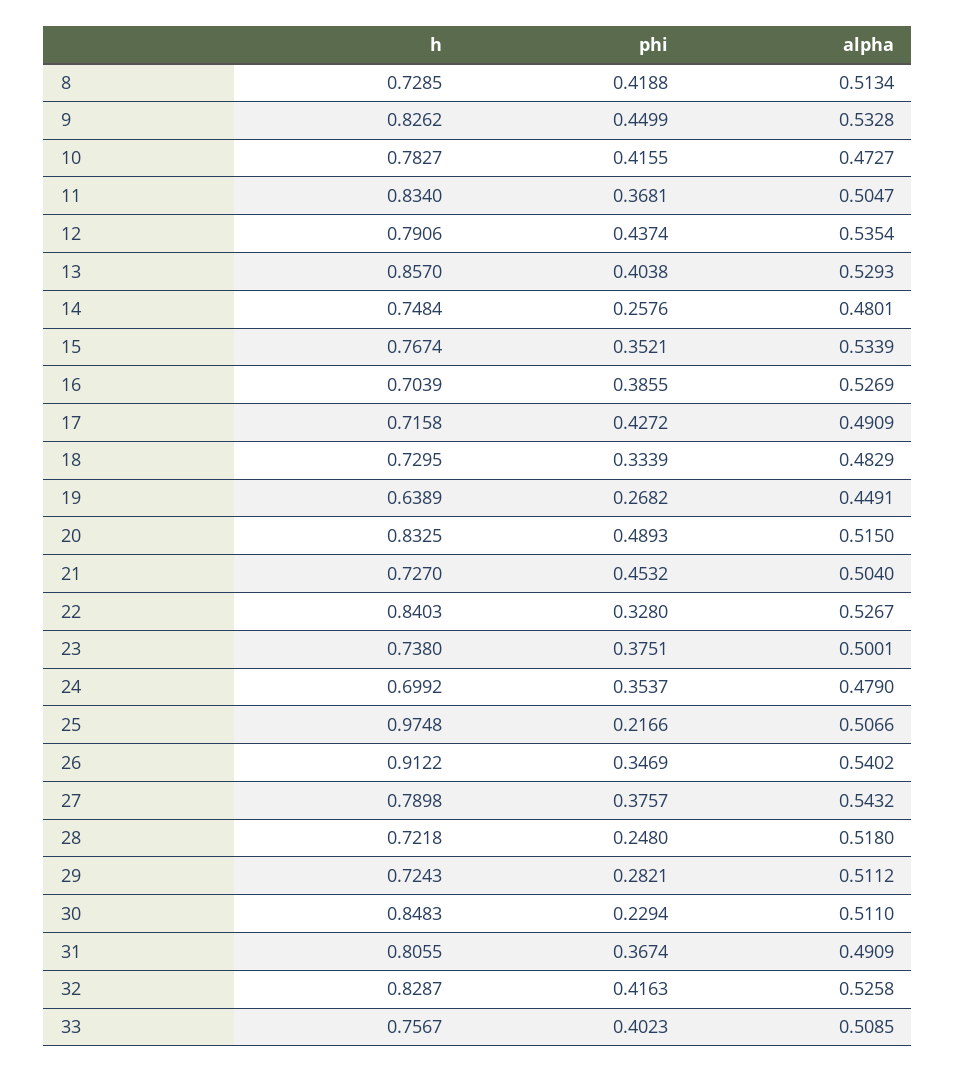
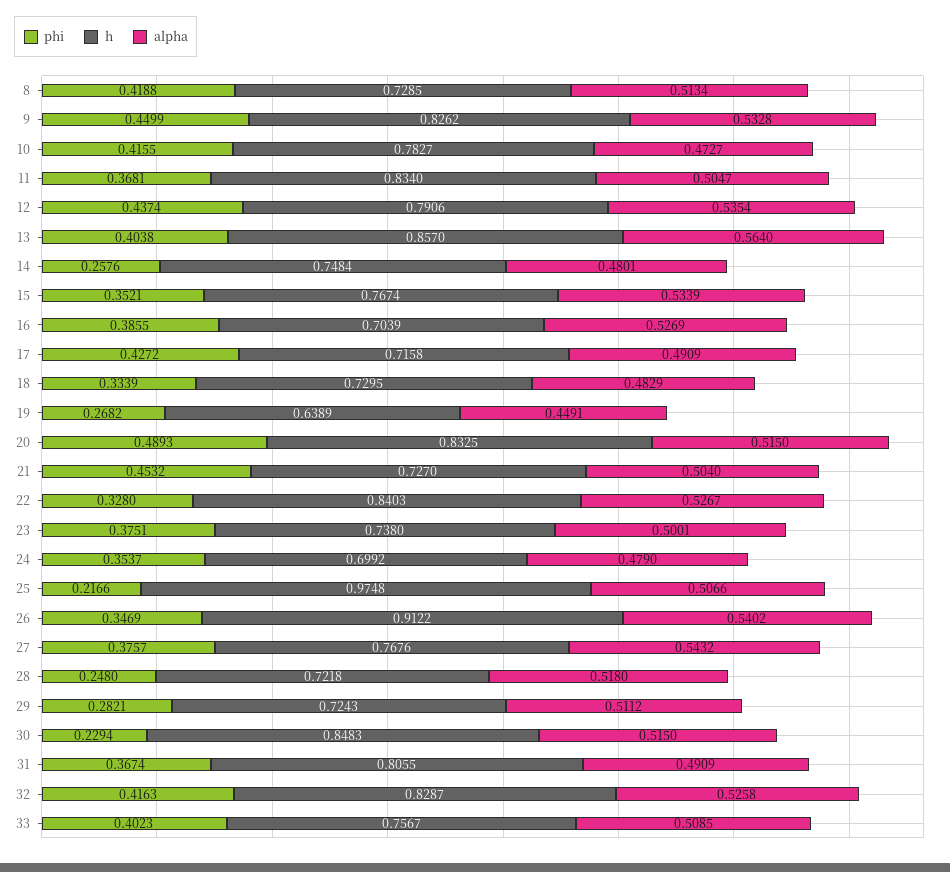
  {
    "h": {
      "8": 0.7285,
      "9": 0.8262,
      "10": 0.7827,
      "11": 0.834,
      "12": 0.7906,
      "13": 0.857,
      "14": 0.7484,
      "15": 0.7674,
      "16": 0.7039,
      "17": 0.7158,
      "18": 0.7295,
      "19": 0.6389,
      "20": 0.8325,
      "21": 0.727,
      "22": 0.8403,
      "23": 0.738,
      "24": 0.6992,
      "25": 0.9748,
      "26": 0.9122,
-     "27": 0.7898,
+     "27": 0.7676,
      "28": 0.7218,
      "29": 0.7243,
      "30": 0.8483,
      "31": 0.8055,
      "32": 0.8287,
      "33": 0.7567
    },
    "phi": {
      "8": 0.4188,
      "9": 0.4499,
      "10": 0.4155,
      "11": 0.3681,
      "12": 0.4374,
      "13": 0.4038,
      "14": 0.2576,
      "15": 0.3521,
      "16": 0.3855,
      "17": 0.4272,
      "18": 0.3339,
      "19": 0.2682,
      "20": 0.4893,
      "21": 0.4532,
      "22": 0.328,
      "23": 0.3751,
      "24": 0.3537,
      "25": 0.2166,
      "26": 0.3469,
      "27": 0.3757,
      "28": 0.248,
      "29": 0.2821,
      "30": 0.2294,
      "31": 0.3674,
      "32": 0.4163,
      "33": 0.4023
    },
    "alpha": {
      "8": 0.5134,
      "9": 0.5328,
      "10": 0.4727,
      "11": 0.5047,
      "12": 0.5354,
-     "13": 0.5293,
+     "13": 0.564,
      "14": 0.4801,
      "15": 0.5339,
      "16": 0.5269,
      "17": 0.4909,
      "18": 0.4829,
      "19": 0.4491,
      "20": 0.515,
      "21": 0.504,
      "22": 0.5267,
      "23": 0.5001,
      "24": 0.479,
      "25": 0.5066,
      "26": 0.5402,
      "27": 0.5432,
      "28": 0.518,
      "29": 0.5112,
-     "30": 0.511,
+     "30": 0.515,
      "31": 0.4909,
      "32": 0.5258,
      "33": 0.5085
    }
  }

